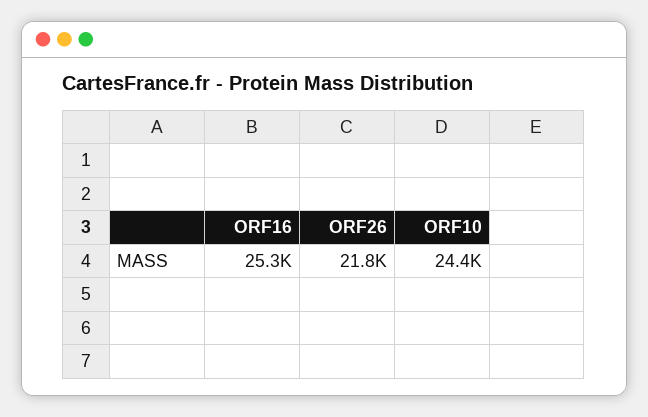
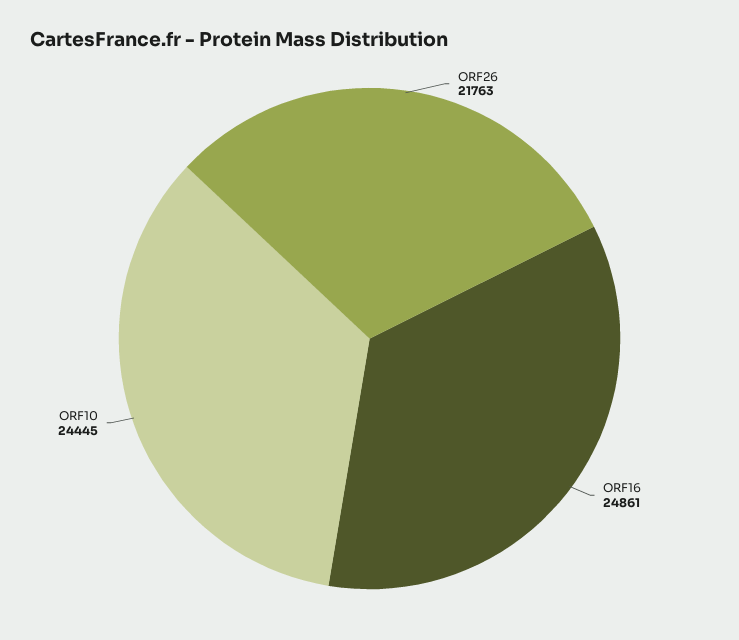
  {
-   "ORF16": 25300,
+   "ORF16": 24861,
    "ORF26": 21763,
    "ORF10": 24445
  }

